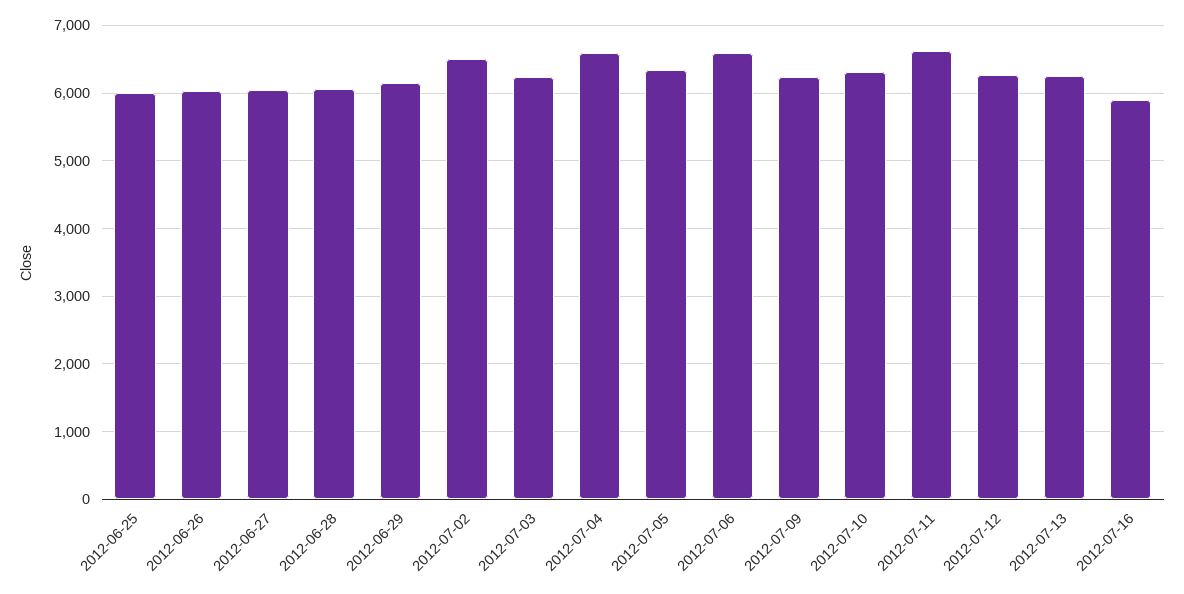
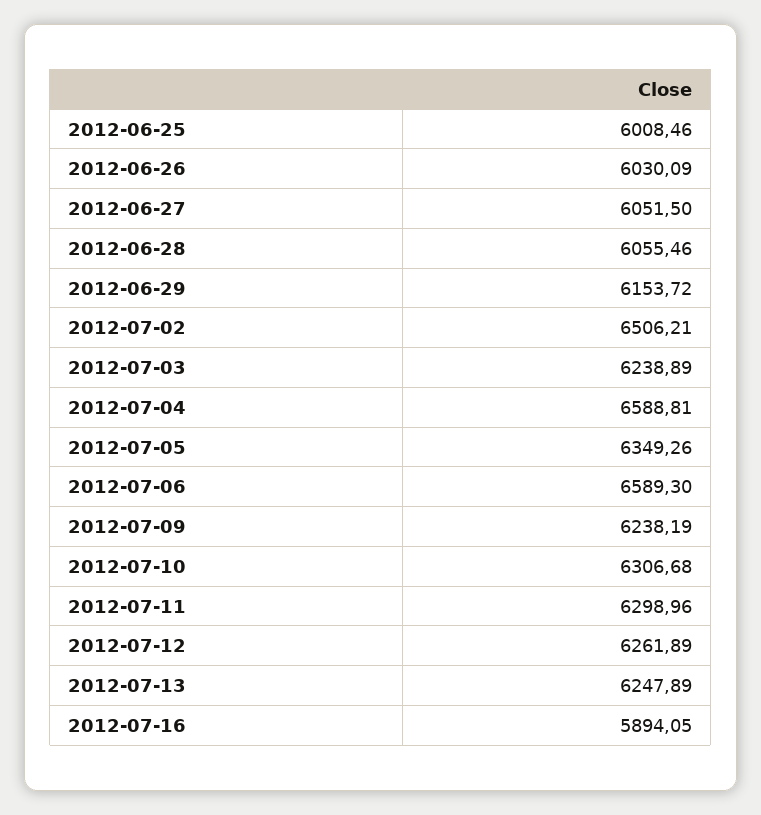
  {
    "2012-06-25": 6008.46,
    "2012-06-26": 6030.09,
    "2012-06-27": 6051.5,
    "2012-06-28": 6055.46,
    "2012-06-29": 6153.72,
    "2012-07-02": 6506.21,
    "2012-07-03": 6238.89,
    "2012-07-04": 6588.81,
    "2012-07-05": 6349.26,
    "2012-07-06": 6589.3,
    "2012-07-09": 6238.19,
    "2012-07-10": 6306.68,
-   "2012-07-11": 6600,
+   "2012-07-11": 6298.96,
    "2012-07-12": 6261.89,
    "2012-07-13": 6247.89,
    "2012-07-16": 5894.05
  }

